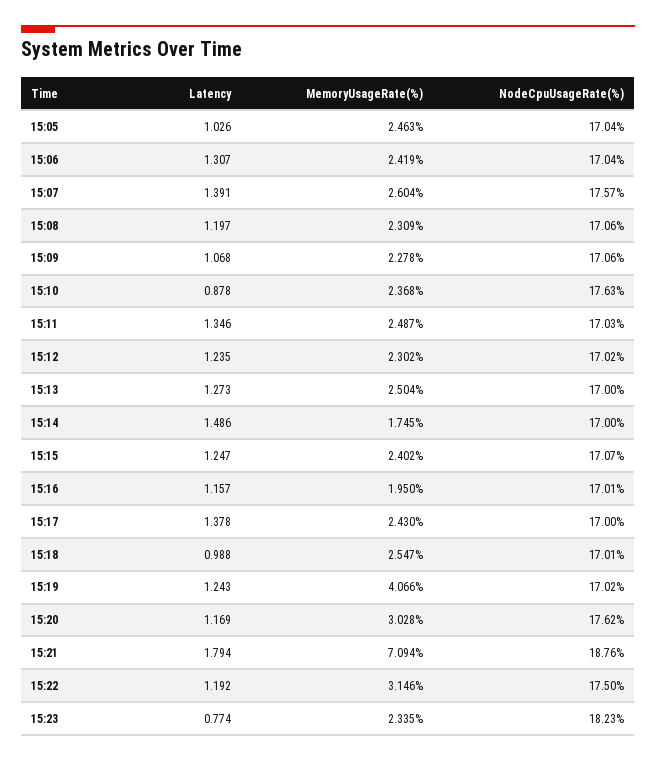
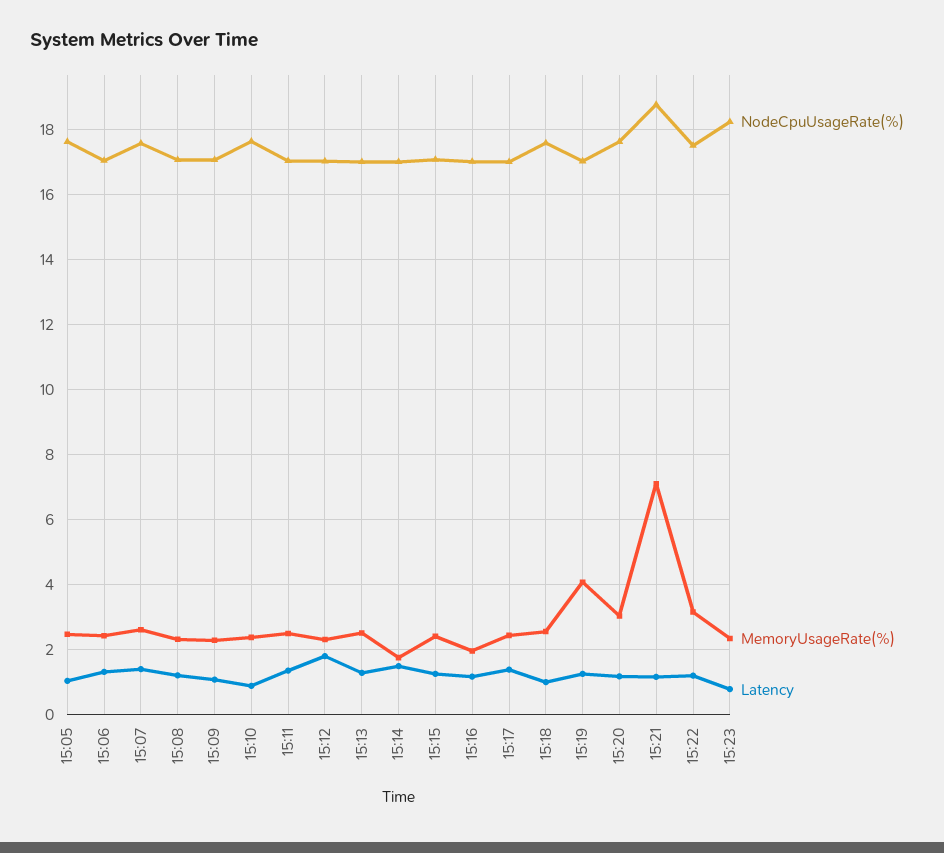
  {
    "Latency": {
      "15:05": 1.026,
      "15:06": 1.307,
      "15:07": 1.391,
      "15:08": 1.197,
      "15:09": 1.068,
      "15:10": 0.878,
      "15:11": 1.346,
-     "15:12": 1.235,
+     "15:12": 1.8,
      "15:13": 1.273,
      "15:14": 1.486,
      "15:15": 1.247,
      "15:16": 1.157,
      "15:17": 1.378,
      "15:18": 0.988,
      "15:19": 1.243,
      "15:20": 1.169,
-     "15:21": 1.794,
+     "15:21": 1.2,
      "15:22": 1.192,
      "15:23": 0.774
    },
    "MemoryUsageRate(%)": {
      "15:05": 2.463,
      "15:06": 2.419,
      "15:07": 2.604,
      "15:08": 2.309,
      "15:09": 2.278,
      "15:10": 2.368,
      "15:11": 2.487,
      "15:12": 2.302,
      "15:13": 2.504,
      "15:14": 1.745,
      "15:15": 2.402,
      "15:16": 1.95,
      "15:17": 2.43,
      "15:18": 2.547,
      "15:19": 4.066,
      "15:20": 3.028,
      "15:21": 7.094,
      "15:22": 3.146,
      "15:23": 2.335
    },
    "NodeCpuUsageRate(%)": {
-     "15:05": 17.04,
+     "15:05": 17.6,
      "15:06": 17.04,
      "15:07": 17.57,
      "15:08": 17.06,
      "15:09": 17.06,
      "15:10": 17.63,
      "15:11": 17.03,
      "15:12": 17.02,
      "15:13": 17,
      "15:14": 17,
      "15:15": 17.07,
      "15:16": 17.01,
      "15:17": 17,
-     "15:18": 17.01,
+     "15:18": 17.6,
      "15:19": 17.02,
      "15:20": 17.62,
      "15:21": 18.76,
      "15:22": 17.5,
      "15:23": 18.23
    }
  }

